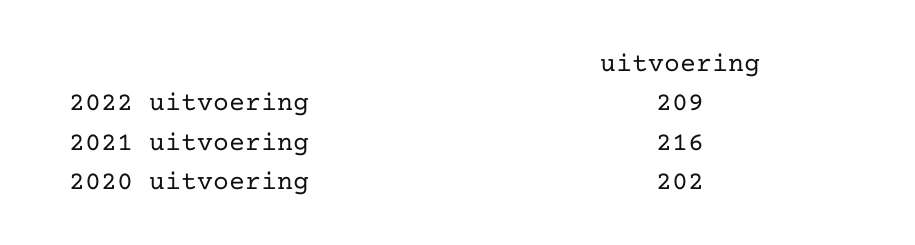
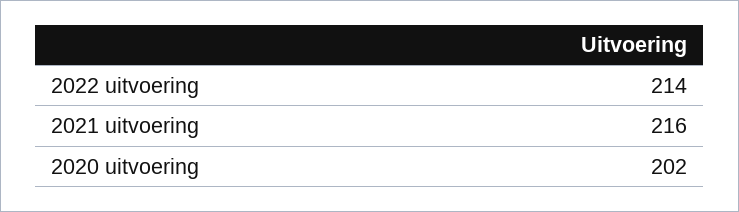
  {
-   "2022 uitvoering": 209,
+   "2022 uitvoering": 214,
    "2021 uitvoering": 216,
    "2020 uitvoering": 202
  }

